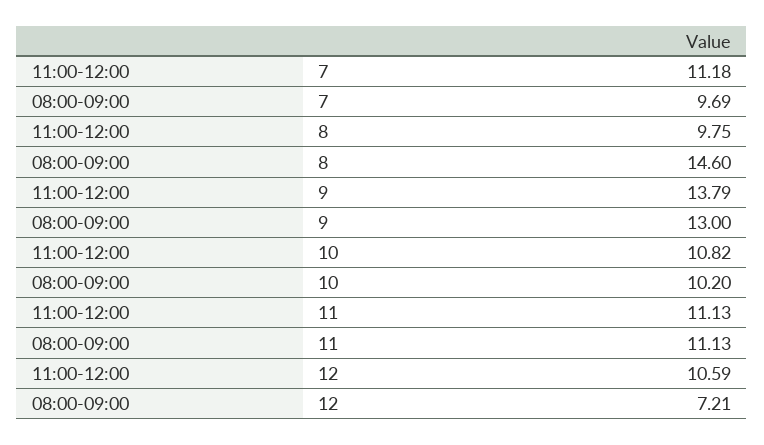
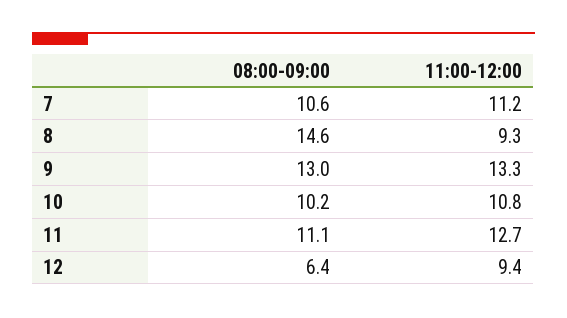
  {
    "11:00-12:00": {
      "7": 11.18,
-     "8": 9.75,
+     "8": 9.3,
-     "9": 13.79,
+     "9": 13.3,
      "10": 10.82,
-     "11": 11.13,
+     "11": 12.7,
-     "12": 10.59
+     "12": 9.4
    },
    "08:00-09:00": {
-     "7": 9.69,
+     "7": 10.6,
      "8": 14.6,
      "9": 13,
      "10": 10.2,
      "11": 11.13,
-     "12": 7.21
+     "12": 6.4
    }
  }

